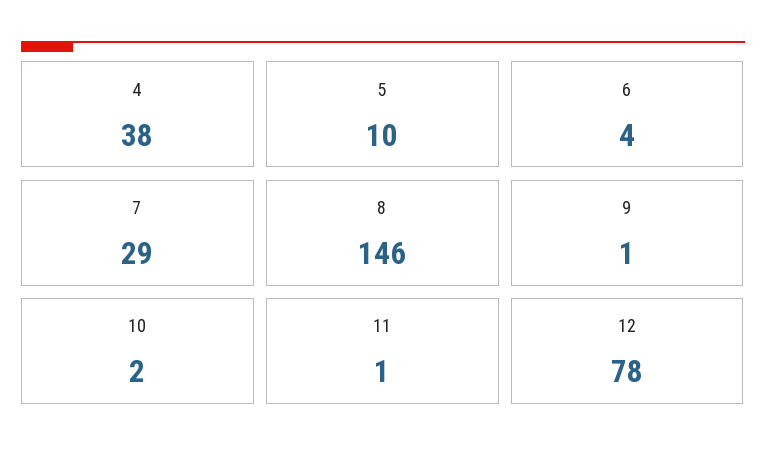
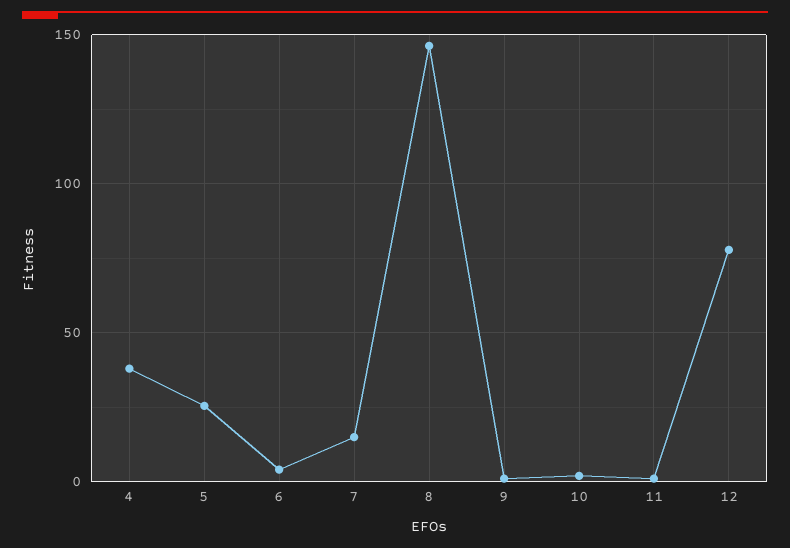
  {
    "4": 38,
-   "5": 10,
+   "5": 25,
    "6": 4,
-   "7": 29,
+   "7": 15,
    "8": 146,
    "9": 1,
    "10": 2,
    "11": 1,
    "12": 78
  }

